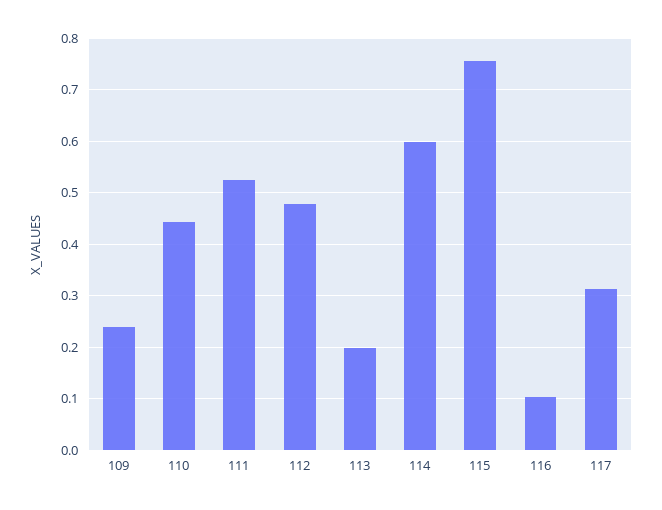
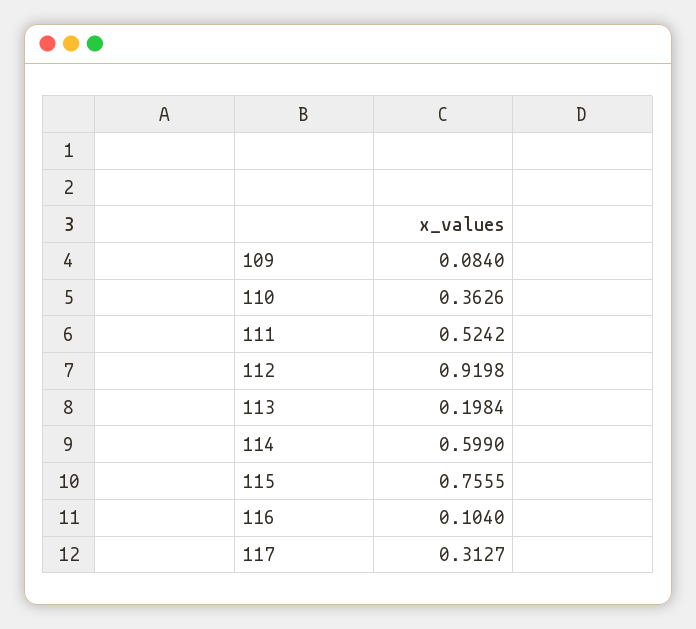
  {
-   "109": 0.24,
+   "109": 0.084,
-   "110": 0.44,
+   "110": 0.3626,
    "111": 0.5242,
-   "112": 0.48,
+   "112": 0.9198,
    "113": 0.1984,
    "114": 0.599,
    "115": 0.7555,
    "116": 0.104,
    "117": 0.3127
  }

